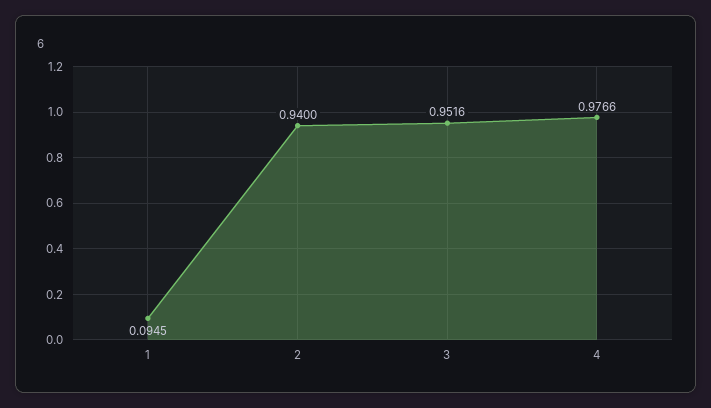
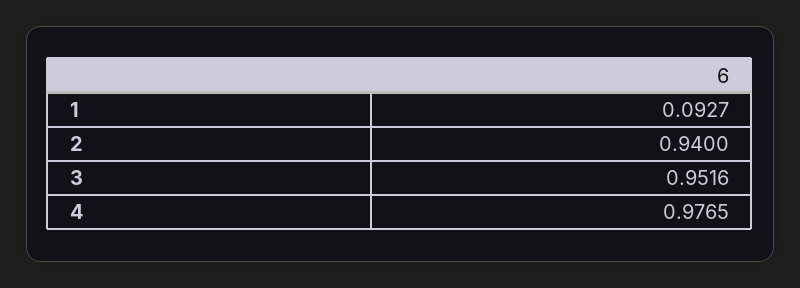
  {
-   "1": 0.0945,
+   "1": 0.0927,
    "2": 0.94,
    "3": 0.9516,
-   "4": 0.9766
+   "4": 0.9765
  }

